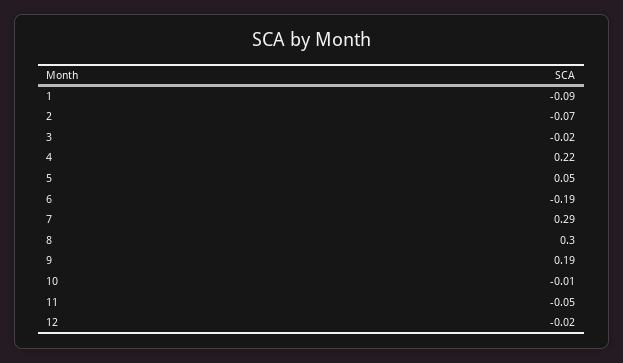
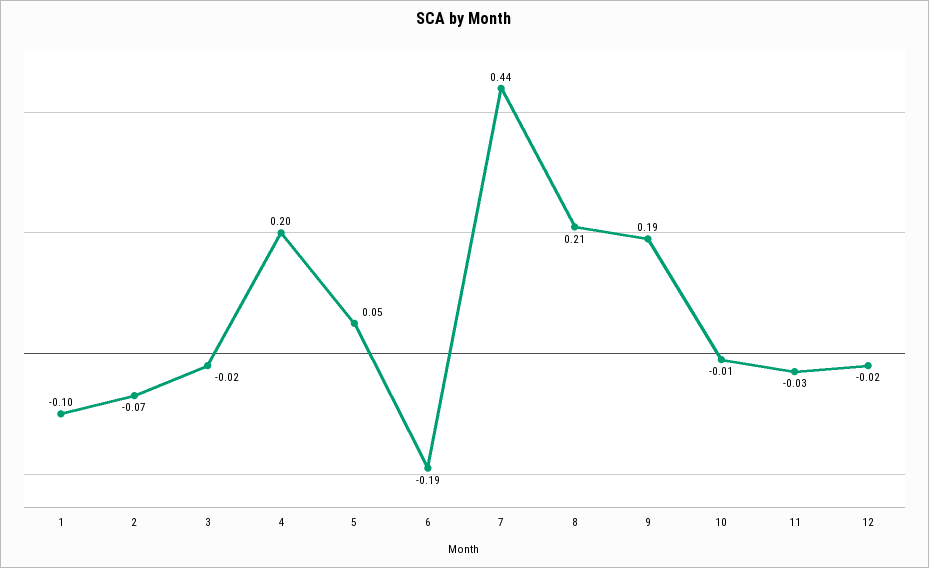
  {
-   "1": -0.09,
+   "1": -0.1,
    "2": -0.07,
    "3": -0.02,
-   "4": 0.22,
+   "4": 0.2,
    "5": 0.05,
    "6": -0.19,
-   "7": 0.29,
+   "7": 0.44,
-   "8": 0.3,
+   "8": 0.21,
    "9": 0.19,
    "10": -0.01,
-   "11": -0.05,
+   "11": -0.03,
    "12": -0.02
  }

